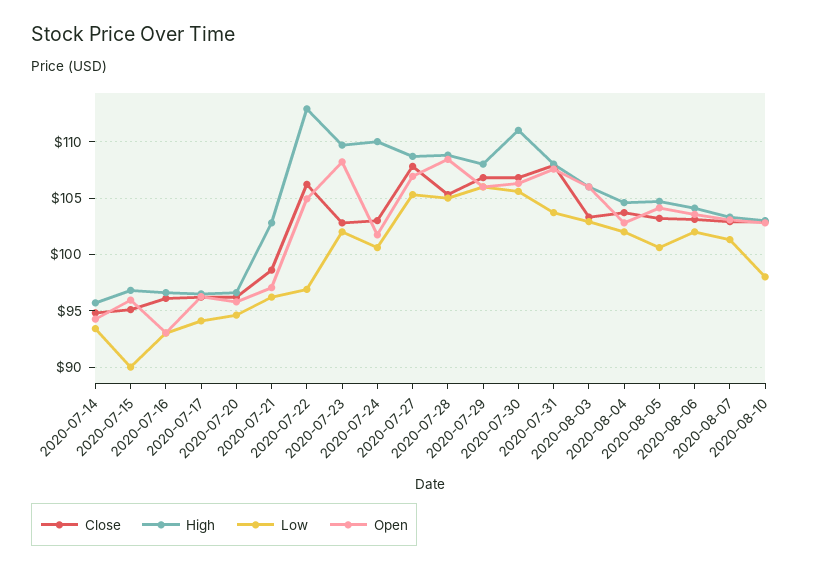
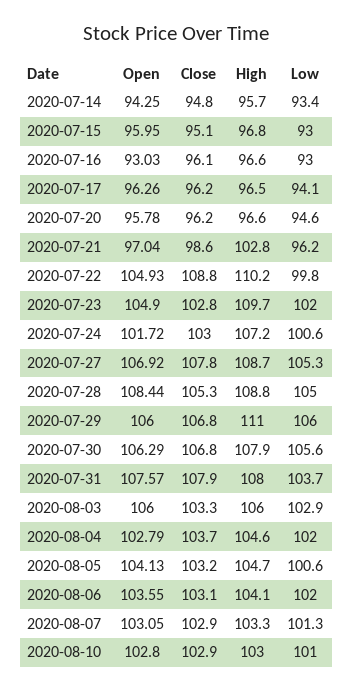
  {
    "Close": {
      "2020-07-14": 94.8,
      "2020-07-15": 95.1,
      "2020-07-16": 96.1,
      "2020-07-17": 96.2,
      "2020-07-20": 96.2,
      "2020-07-21": 98.6,
-     "2020-07-22": 106,
+     "2020-07-22": 108.8,
      "2020-07-23": 102.8,
      "2020-07-24": 103,
      "2020-07-27": 107.8,
      "2020-07-28": 105.3,
      "2020-07-29": 106.8,
      "2020-07-30": 106.8,
      "2020-07-31": 107.9,
      "2020-08-03": 103.3,
      "2020-08-04": 103.7,
      "2020-08-05": 103.2,
      "2020-08-06": 103.1,
      "2020-08-07": 102.9,
      "2020-08-10": 102.9
    },
    "High": {
      "2020-07-14": 95.7,
      "2020-07-15": 96.8,
      "2020-07-16": 96.6,
      "2020-07-17": 96.5,
      "2020-07-20": 96.6,
      "2020-07-21": 102.8,
-     "2020-07-22": 113,
+     "2020-07-22": 110.2,
      "2020-07-23": 109.7,
-     "2020-07-24": 110,
+     "2020-07-24": 107.2,
      "2020-07-27": 108.7,
      "2020-07-28": 108.8,
-     "2020-07-29": 108,
+     "2020-07-29": 111,
-     "2020-07-30": 111,
+     "2020-07-30": 107.9,
      "2020-07-31": 108,
      "2020-08-03": 106,
      "2020-08-04": 104.6,
      "2020-08-05": 104.7,
      "2020-08-06": 104.1,
      "2020-08-07": 103.3,
      "2020-08-10": 103
    },
    "Low": {
      "2020-07-14": 93.4,
-     "2020-07-15": 90,
+     "2020-07-15": 93,
      "2020-07-16": 93,
      "2020-07-17": 94.1,
      "2020-07-20": 94.6,
      "2020-07-21": 96.2,
-     "2020-07-22": 97,
+     "2020-07-22": 99.8,
      "2020-07-23": 102,
      "2020-07-24": 100.6,
      "2020-07-27": 105.3,
      "2020-07-28": 105,
      "2020-07-29": 106,
      "2020-07-30": 105.6,
      "2020-07-31": 103.7,
      "2020-08-03": 102.9,
      "2020-08-04": 102,
      "2020-08-05": 100.6,
      "2020-08-06": 102,
      "2020-08-07": 101.3,
-     "2020-08-10": 98
+     "2020-08-10": 101
    },
    "Open": {
      "2020-07-14": 94.25,
      "2020-07-15": 95.95,
      "2020-07-16": 93.03,
      "2020-07-17": 96.26,
      "2020-07-20": 95.78,
      "2020-07-21": 97.04,
      "2020-07-22": 104.93,
-     "2020-07-23": 108,
+     "2020-07-23": 104.9,
      "2020-07-24": 101.72,
      "2020-07-27": 106.92,
      "2020-07-28": 108.44,
      "2020-07-29": 106,
      "2020-07-30": 106.29,
      "2020-07-31": 107.57,
      "2020-08-03": 106,
      "2020-08-04": 102.79,
      "2020-08-05": 104.13,
      "2020-08-06": 103.55,
      "2020-08-07": 103.05,
      "2020-08-10": 102.8
    }
  }

